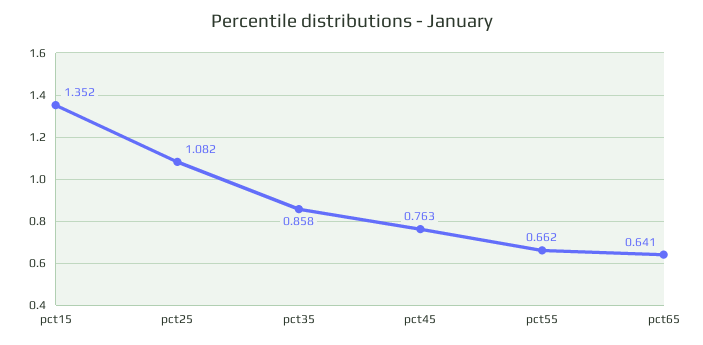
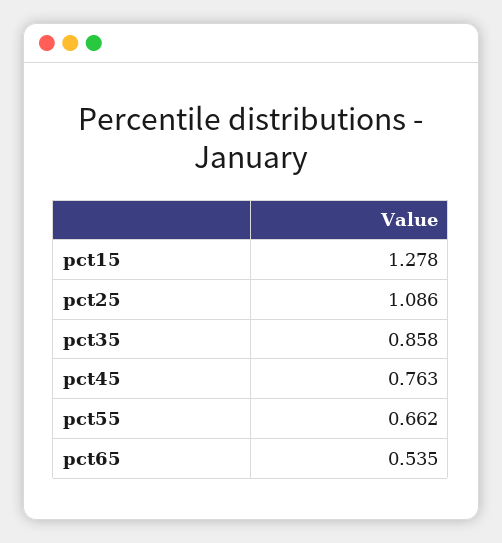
  {
-   "pct15": 1.352,
+   "pct15": 1.278,
-   "pct25": 1.082,
+   "pct25": 1.086,
    "pct35": 0.858,
    "pct45": 0.763,
    "pct55": 0.662,
-   "pct65": 0.641
+   "pct65": 0.535
  }

